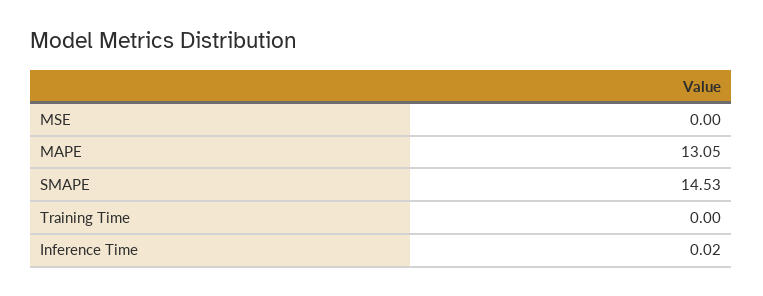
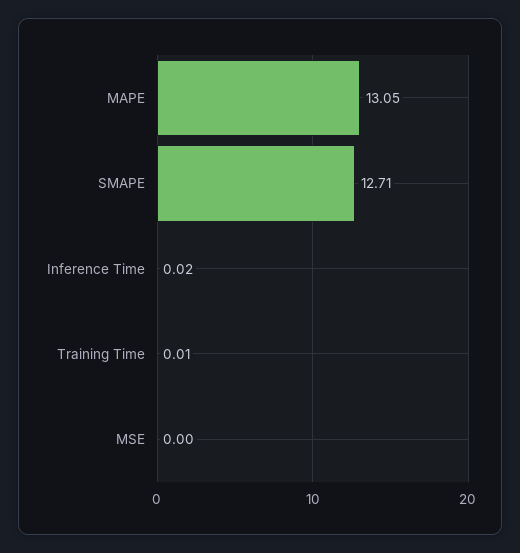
  {
    "MSE": 0,
    "MAPE": 13.05,
-   "SMAPE": 14.53,
+   "SMAPE": 12.71,
-   "Training Time": 0,
+   "Training Time": 0.01,
    "Inference Time": 0.02
  }

